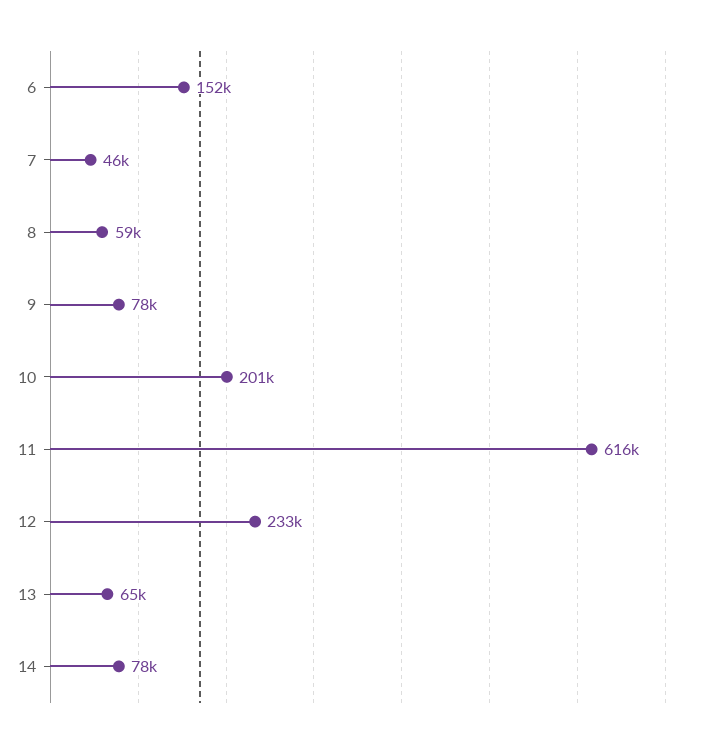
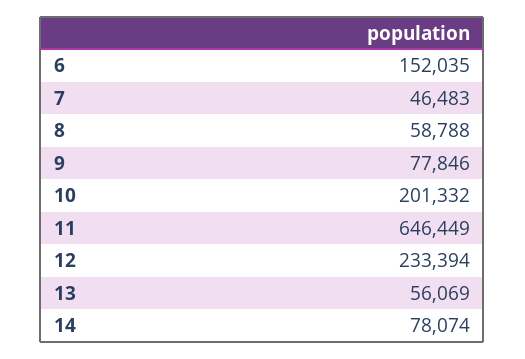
  {
    "6": 152035,
    "7": 46483,
    "8": 58788,
    "9": 77846,
    "10": 201332,
-   "11": 616000,
+   "11": 646449,
    "12": 233394,
-   "13": 65000,
+   "13": 56069,
    "14": 78074
  }

